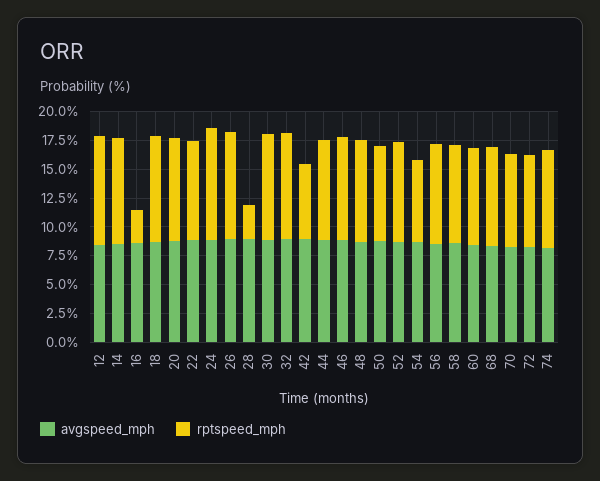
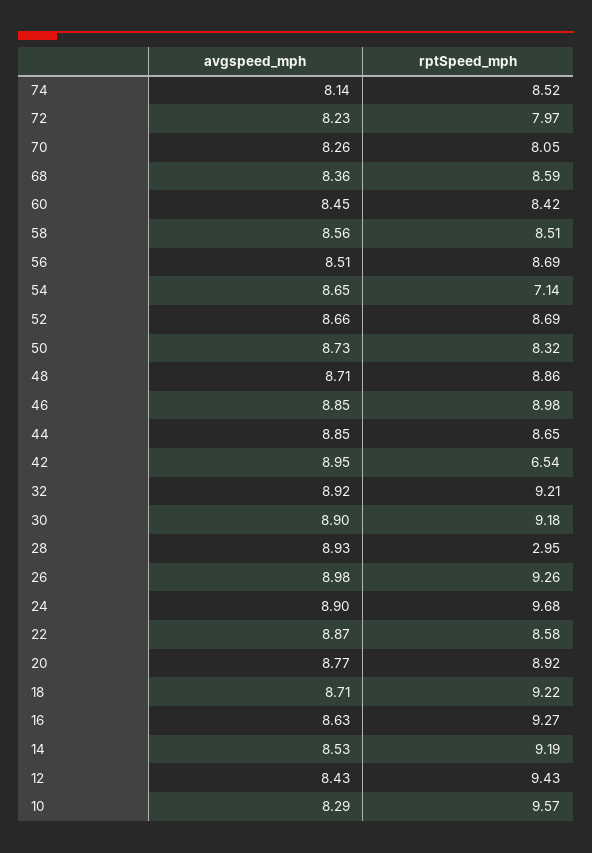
  {
    "avgspeed_mph": {
      "12": 8.43,
      "14": 8.53,
      "16": 8.63,
      "18": 8.71,
      "20": 8.77,
      "22": 8.87,
      "24": 8.9,
      "26": 8.98,
      "28": 8.93,
      "30": 8.9,
      "32": 8.92,
      "42": 8.95,
      "44": 8.85,
      "46": 8.85,
      "48": 8.71,
      "50": 8.73,
      "52": 8.66,
      "54": 8.65,
      "56": 8.51,
      "58": 8.56,
      "60": 8.45,
      "68": 8.36,
      "70": 8.26,
      "72": 8.23,
-     "74": 8.14
+     "74": 8.14,
+     "10": 8.29
    },
    "rptspeed_mph": {
      "12": 9.43,
      "14": 9.19,
-     "16": 2.5,
+     "16": 9.27,
      "18": 9.22,
      "20": 8.92,
      "22": 8.58,
      "24": 9.68,
      "26": 9.26,
      "28": 2.95,
      "30": 9.18,
      "32": 9.21,
      "42": 6.54,
      "44": 8.65,
      "46": 8.98,
      "48": 8.86,
      "50": 8.32,
      "52": 8.69,
      "54": 7.14,
      "56": 8.69,
      "58": 8.51,
      "60": 8.42,
      "68": 8.59,
      "70": 8.05,
      "72": 7.97,
-     "74": 8.52
+     "74": 8.52,
+     "10": 9.57
    }
  }

